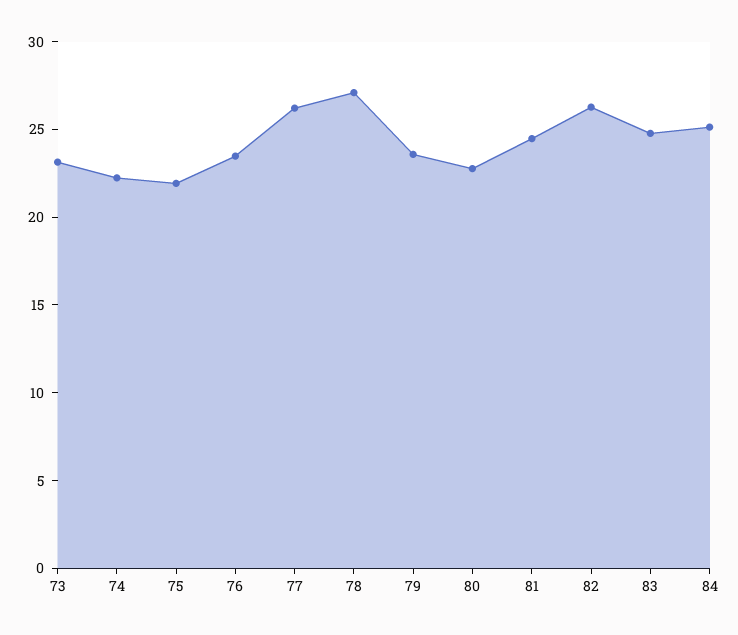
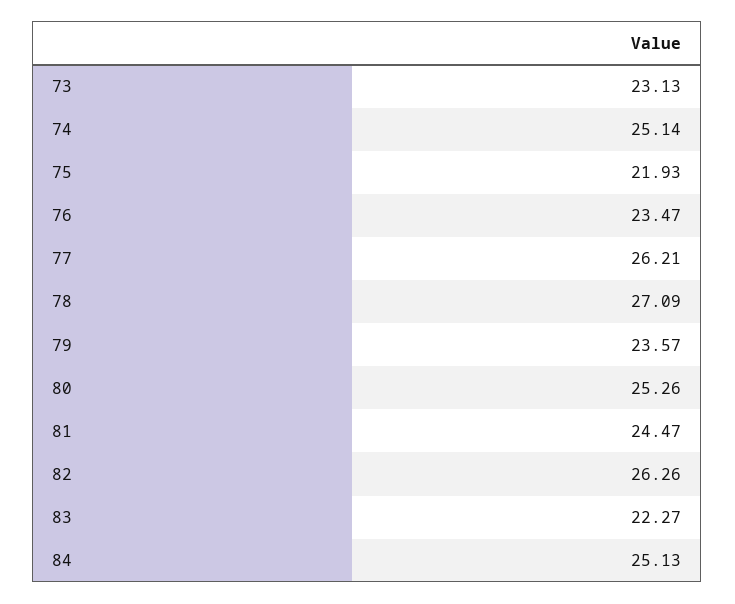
  {
    "73": 23.13,
-   "74": 22,
+   "74": 25.14,
    "75": 21.93,
    "76": 23.47,
    "77": 26.21,
    "78": 27.09,
    "79": 23.57,
-   "80": 23,
+   "80": 25.26,
    "81": 24.47,
    "82": 26.26,
-   "83": 25,
+   "83": 22.27,
    "84": 25.13
  }

